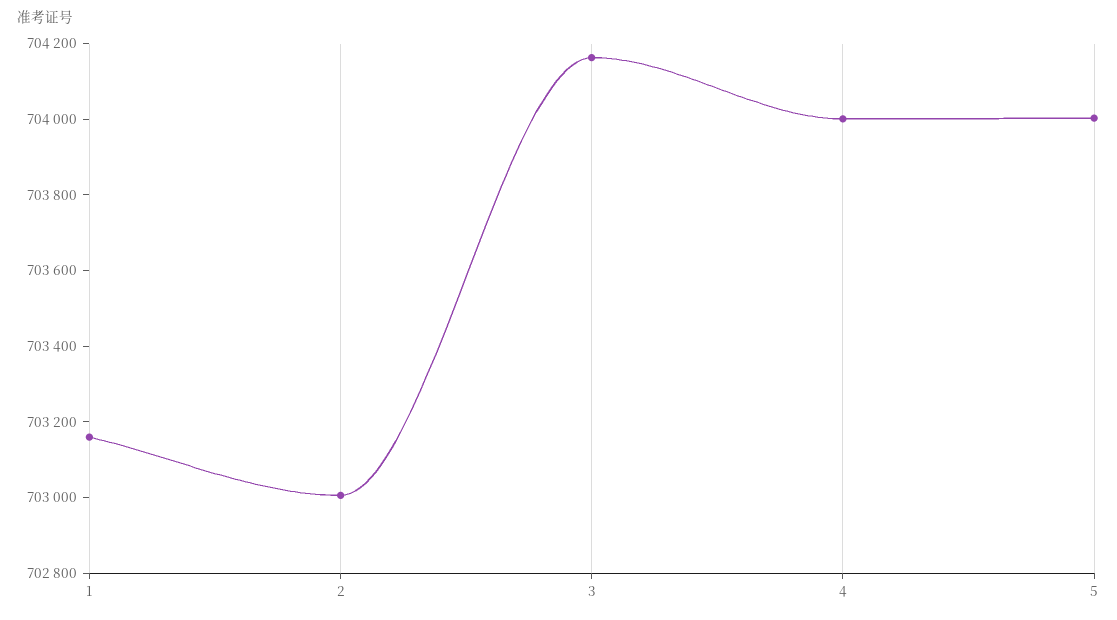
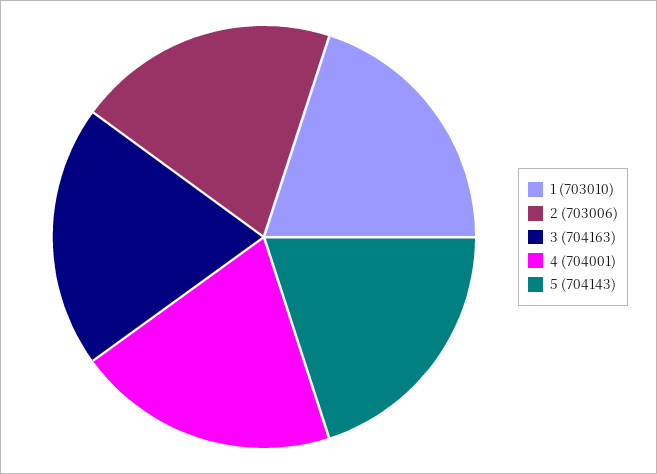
  {
-   "1": 703150,
+   "1": 703010,
    "2": 703006,
    "3": 704163,
    "4": 704001,
-   "5": 704000
+   "5": 704143
  }

